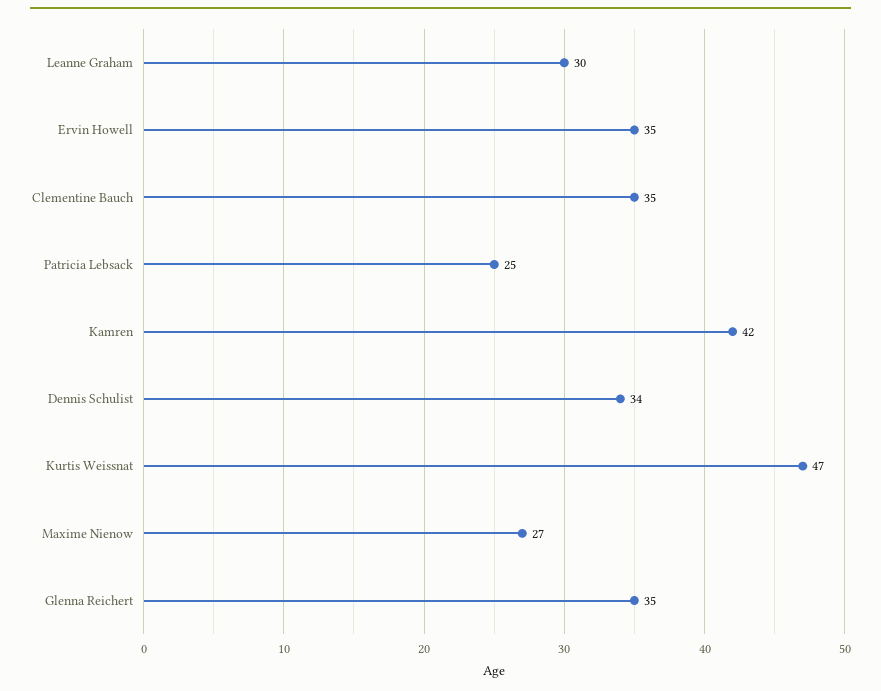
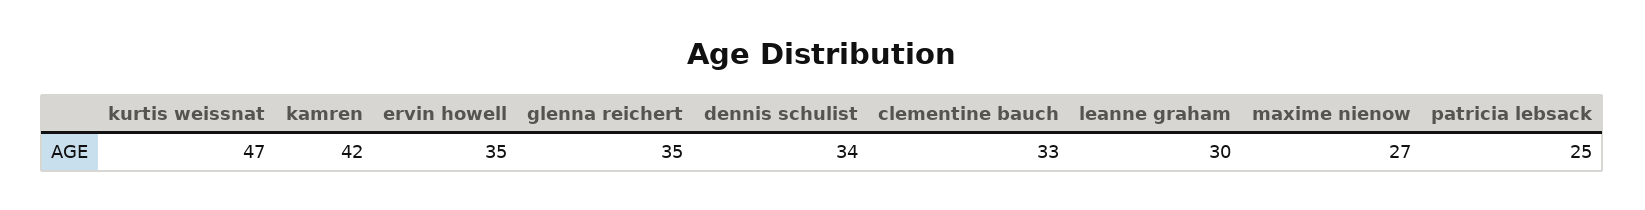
  {
    "Leanne Graham": 30,
    "Ervin Howell": 35,
-   "Clementine Bauch": 35,
+   "Clementine Bauch": 33,
    "Patricia Lebsack": 25,
    "Kamren": 42,
    "Dennis Schulist": 34,
    "Kurtis Weissnat": 47,
    "Maxime Nienow": 27,
    "Glenna Reichert": 35
  }

